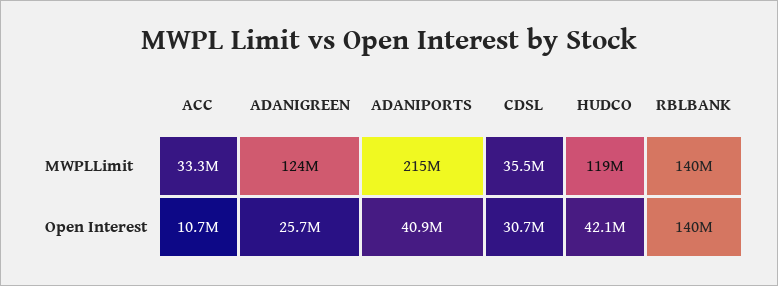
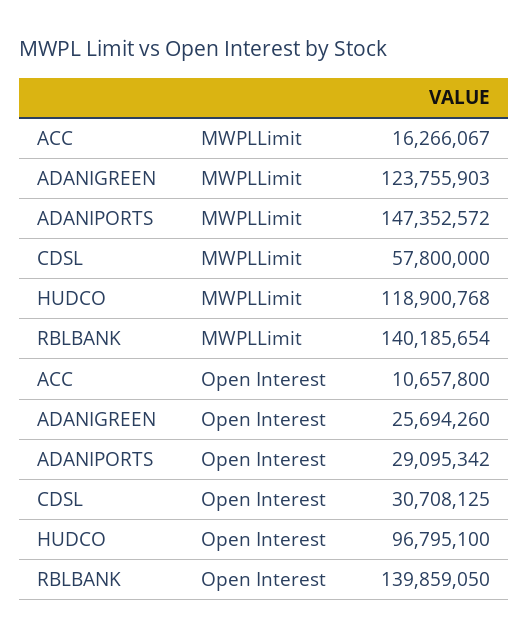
  {
    "ACC": {
-     "MWPLLimit": 33300000,
+     "MWPLLimit": 16266067,
      "Open Interest": 10657800
    },
    "ADANIGREEN": {
      "MWPLLimit": 123755903,
      "Open Interest": 25694260
    },
    "ADANIPORTS": {
-     "MWPLLimit": 215000000,
+     "MWPLLimit": 147352572,
-     "Open Interest": 40900000
+     "Open Interest": 29095342
    },
    "CDSL": {
-     "MWPLLimit": 35500000,
+     "MWPLLimit": 57800000,
      "Open Interest": 30708125
    },
    "HUDCO": {
      "MWPLLimit": 118900768,
-     "Open Interest": 42100000
+     "Open Interest": 96795100
    },
    "RBLBANK": {
      "MWPLLimit": 140185654,
      "Open Interest": 139859050
    }
  }

